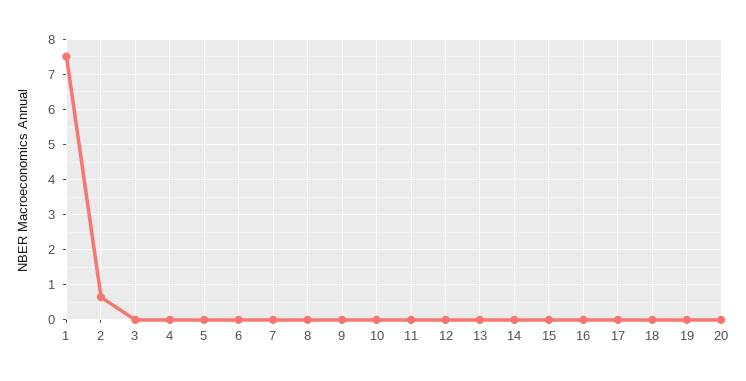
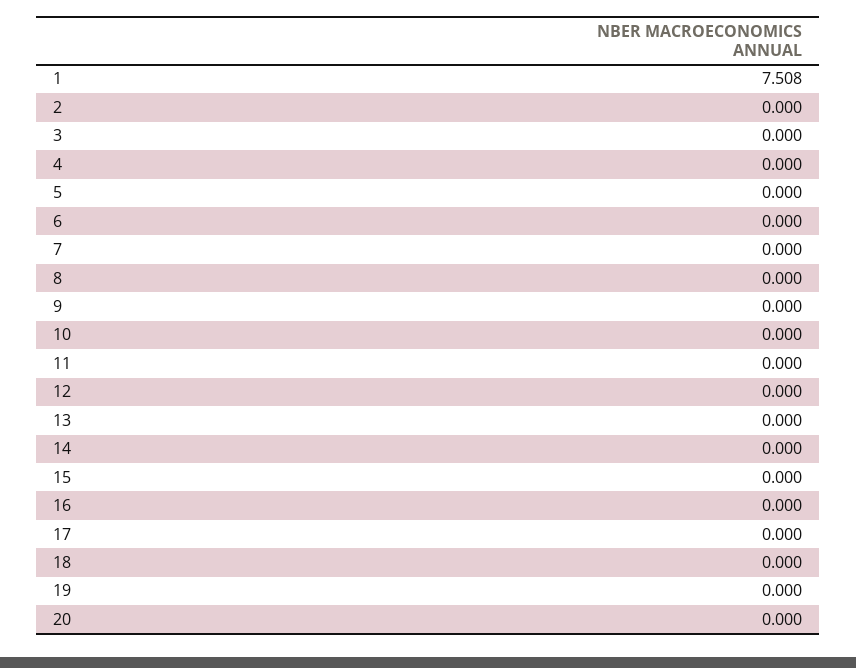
  {
    "1": 7.508,
-   "2": 0.6,
+   "2": 0,
    "3": 0,
    "4": 0,
    "5": 0,
    "6": 0,
    "7": 0,
    "8": 0,
    "9": 0,
    "10": 0,
    "11": 0,
    "12": 0,
    "13": 0,
    "14": 0,
    "15": 0,
    "16": 0,
    "17": 0,
    "18": 0,
    "19": 0,
    "20": 0
  }

